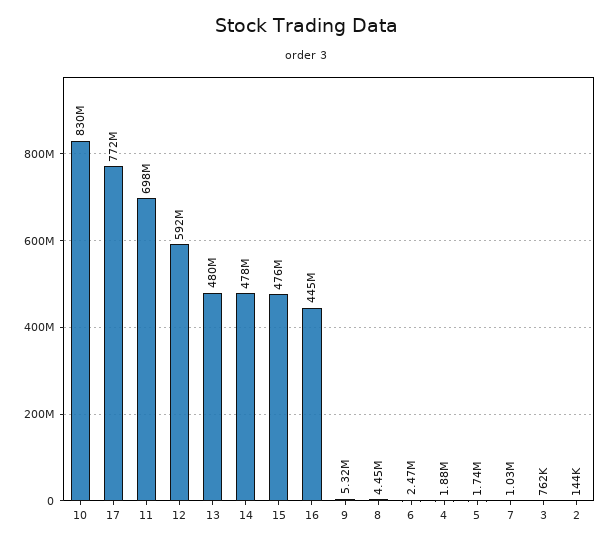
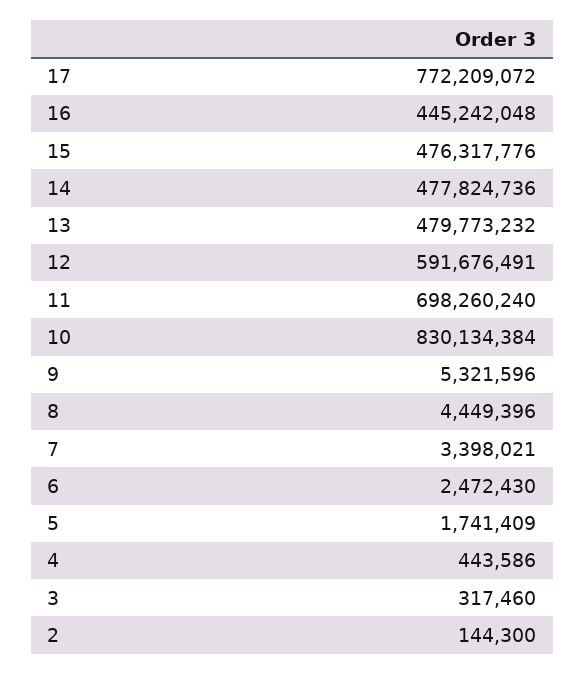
  {
    "10": 830134384,
    "17": 772209072,
    "11": 698260240,
    "12": 591676491,
    "13": 479773232,
    "14": 477824736,
    "15": 476317776,
    "16": 445242048,
    "9": 5321596,
    "8": 4449396,
    "6": 2472430,
-   "4": 1880000,
+   "4": 443586,
    "5": 1741409,
-   "7": 1030000,
+   "7": 3398021,
-   "3": 762000,
+   "3": 317460,
    "2": 144300
  }

